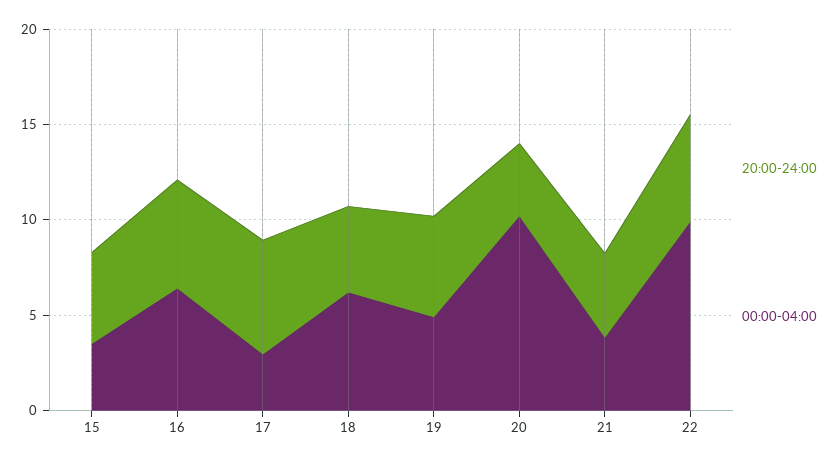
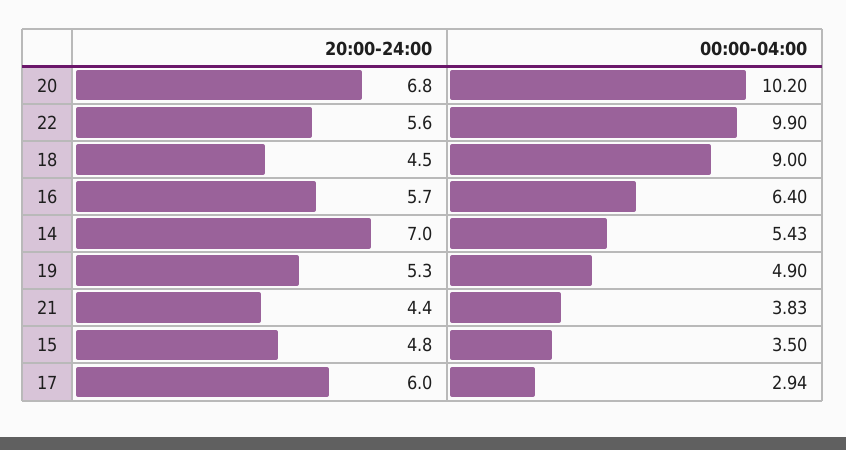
  {
    "20:00-24:00": {
      "15": 4.8,
      "16": 5.7,
      "17": 6,
      "18": 4.5,
      "19": 5.3,
-     "20": 4,
+     "20": 6.8,
      "21": 4.4,
-     "22": 5.6
+     "22": 5.6,
+     "14": 7
    },
    "00:00-04:00": {
      "15": 3.5,
      "16": 6.4,
      "17": 2.94,
-     "18": 6,
+     "18": 9,
      "19": 4.9,
      "20": 10.2,
      "21": 3.83,
-     "22": 9.9
+     "22": 9.9,
+     "14": 5.43
    }
  }

